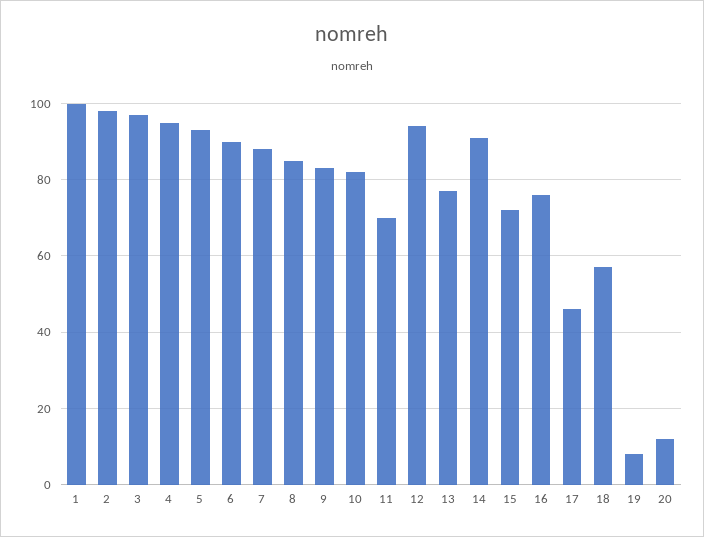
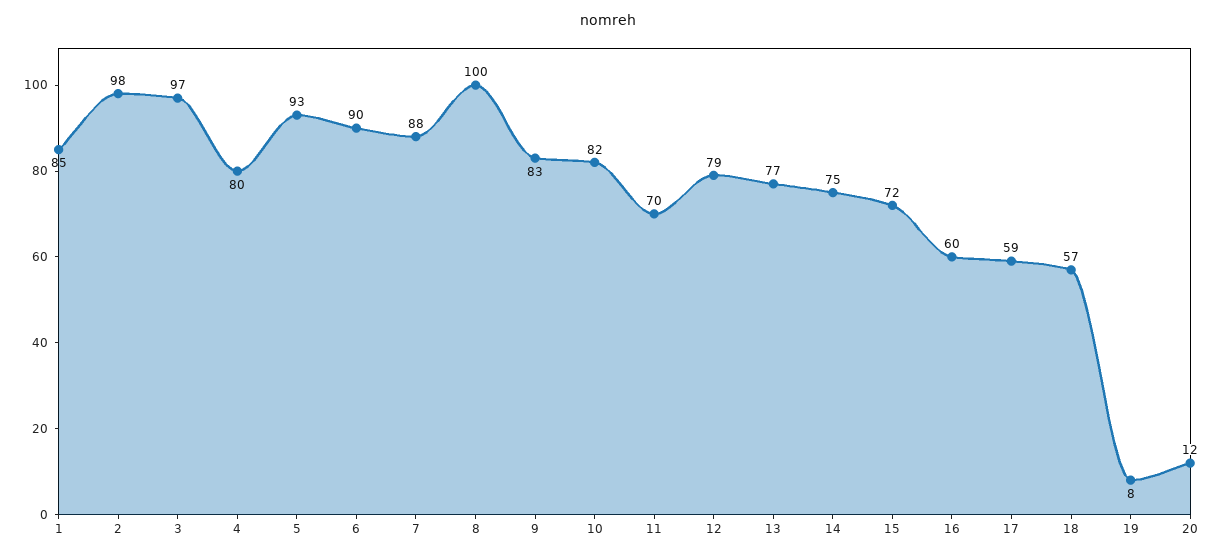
  {
-   "1": 100,
+   "1": 85,
    "2": 98,
    "3": 97,
-   "4": 95,
+   "4": 80,
    "5": 93,
    "6": 90,
    "7": 88,
-   "8": 85,
+   "8": 100,
    "9": 83,
    "10": 82,
    "11": 70,
-   "12": 95,
+   "12": 79,
    "13": 77,
-   "14": 90,
+   "14": 75,
    "15": 72,
-   "16": 75,
+   "16": 60,
-   "17": 45,
+   "17": 59,
    "18": 57,
    "19": 8,
    "20": 12
  }

